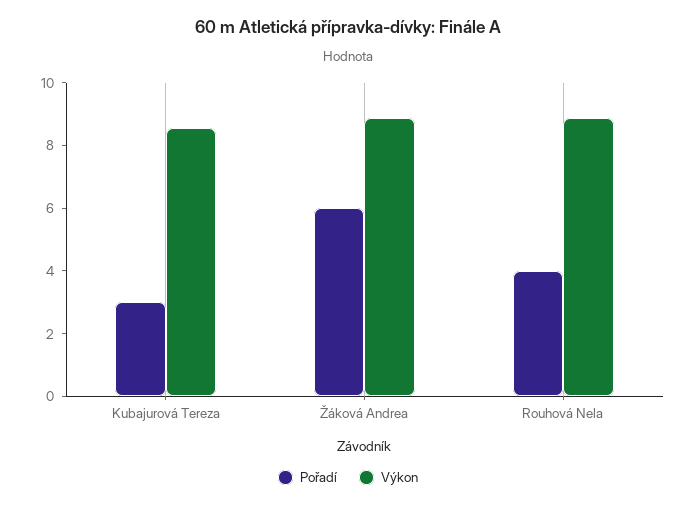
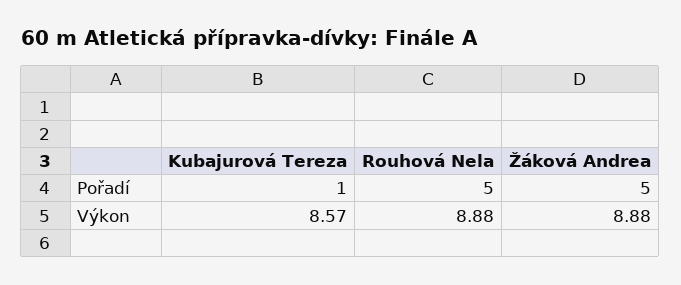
  {
    "Pořadí": {
-     "Kubajurová Tereza": 3,
+     "Kubajurová Tereza": 1,
-     "Žáková Andrea": 6,
+     "Žáková Andrea": 5,
-     "Rouhová Nela": 4
+     "Rouhová Nela": 5
    },
    "Výkon": {
      "Kubajurová Tereza": 8.57,
      "Žáková Andrea": 8.88,
      "Rouhová Nela": 8.88
    }
  }

